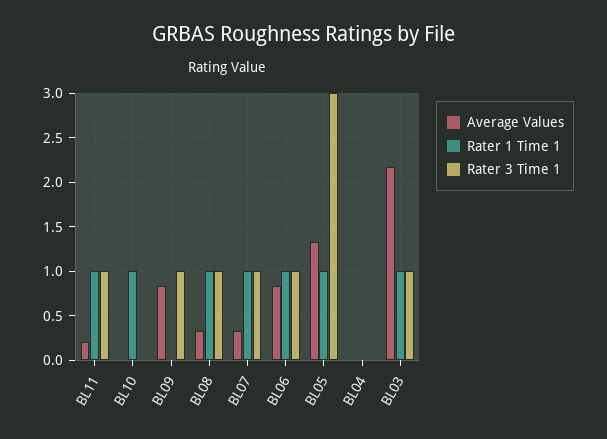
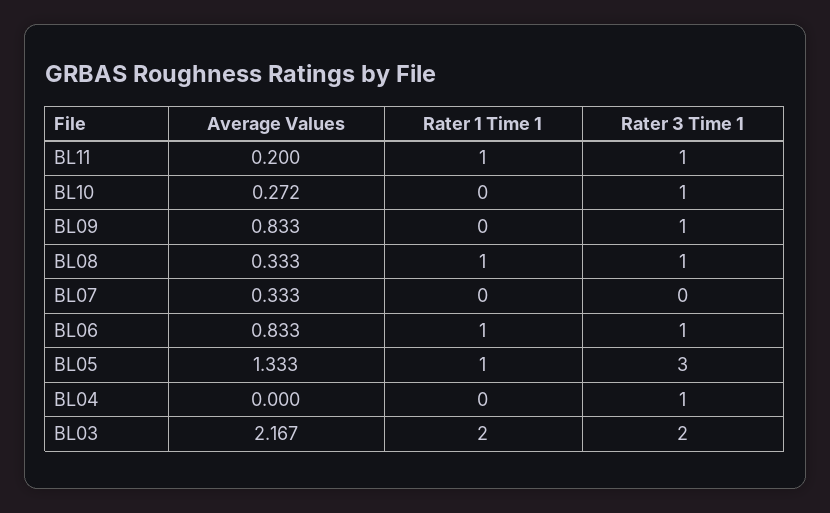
  {
    "Average Values": {
      "BL11": 0.2,
-     "BL10": 0,
+     "BL10": 0.272,
      "BL09": 0.833,
      "BL08": 0.333,
      "BL07": 0.333,
      "BL06": 0.833,
      "BL05": 1.333,
      "BL04": 0,
      "BL03": 2.167
    },
    "Rater 1 Time 1": {
      "BL11": 1,
-     "BL10": 1,
+     "BL10": 0,
      "BL09": 0,
      "BL08": 1,
-     "BL07": 1,
+     "BL07": 0,
      "BL06": 1,
      "BL05": 1,
      "BL04": 0,
-     "BL03": 1
+     "BL03": 2
    },
    "Rater 3 Time 1": {
      "BL11": 1,
-     "BL10": 0,
+     "BL10": 1,
      "BL09": 1,
      "BL08": 1,
-     "BL07": 1,
+     "BL07": 0,
      "BL06": 1,
      "BL05": 3,
-     "BL04": 0,
+     "BL04": 1,
-     "BL03": 1
+     "BL03": 2
    }
  }

